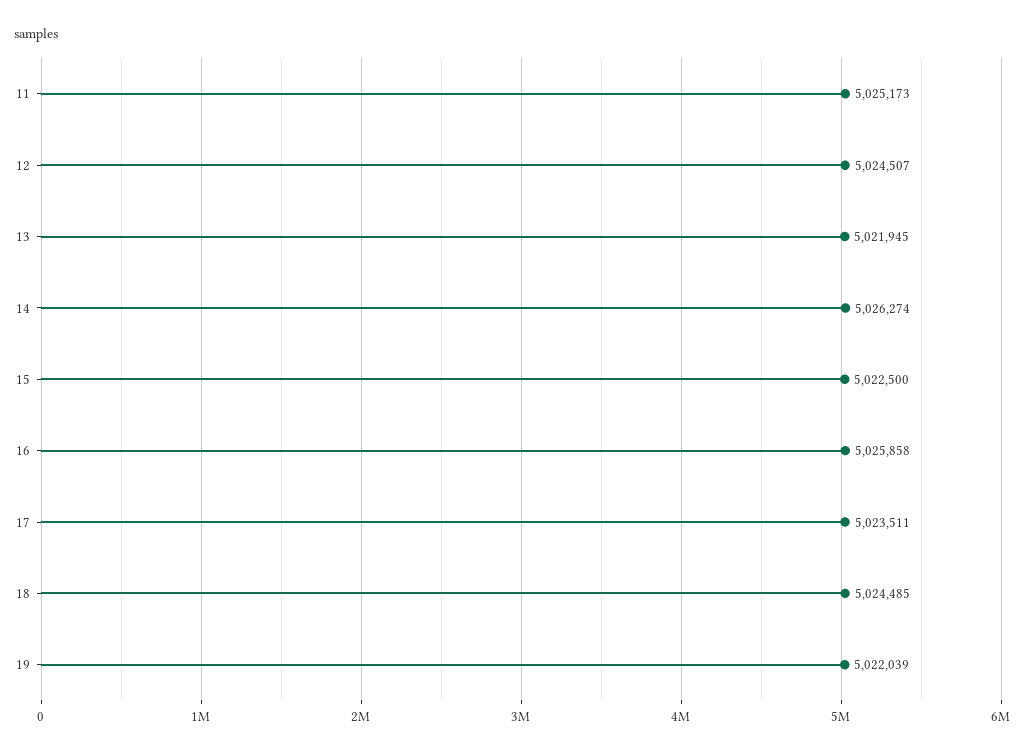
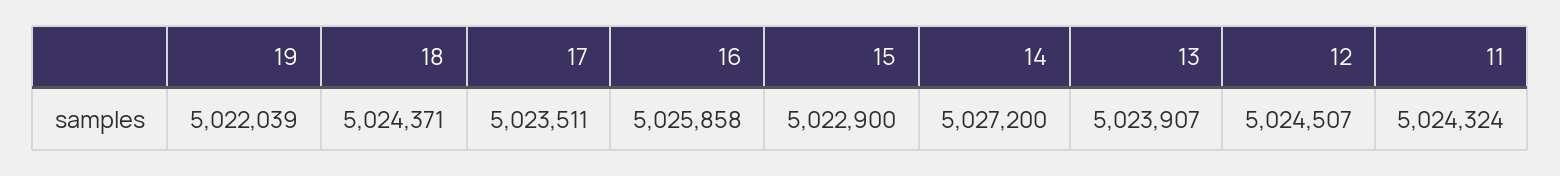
  {
-   "11": 5025173,
+   "11": 5024324,
    "12": 5024507,
-   "13": 5021945,
+   "13": 5023907,
-   "14": 5026274,
+   "14": 5027200,
-   "15": 5022500,
+   "15": 5022900,
    "16": 5025858,
    "17": 5023511,
-   "18": 5024485,
+   "18": 5024371,
    "19": 5022039
  }

